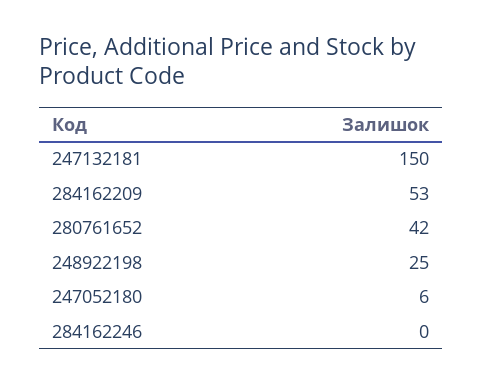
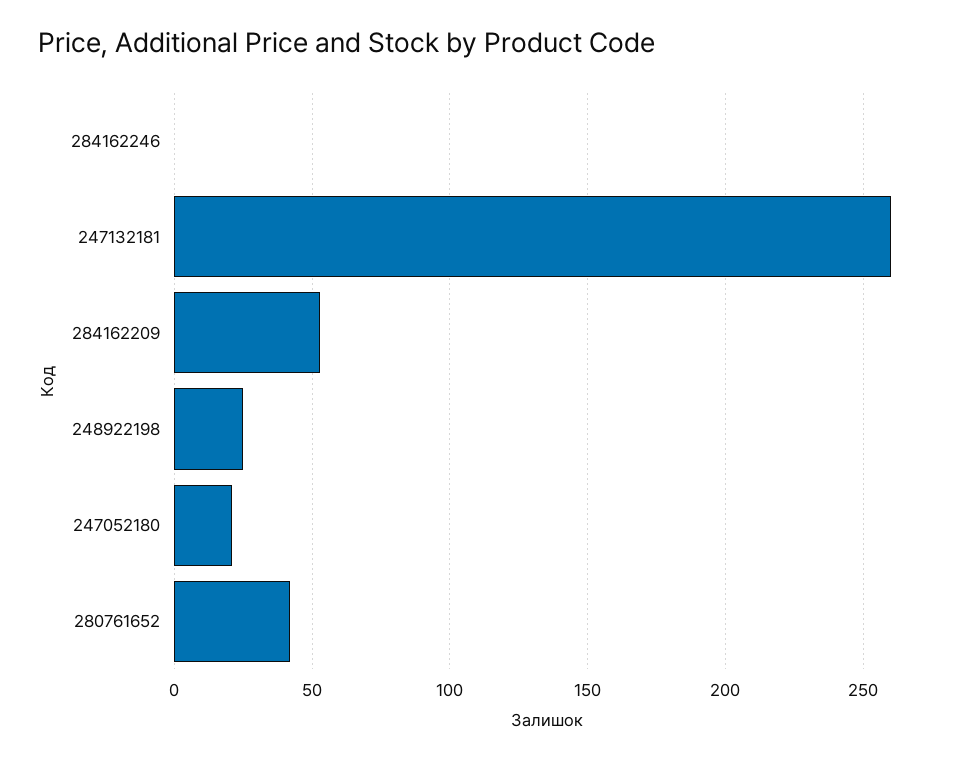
  {
-   "247132181": 150,
+   "247132181": 260,
    "284162209": 53,
    "280761652": 42,
    "248922198": 25,
-   "247052180": 6,
+   "247052180": 20,
    "284162246": 0
  }

